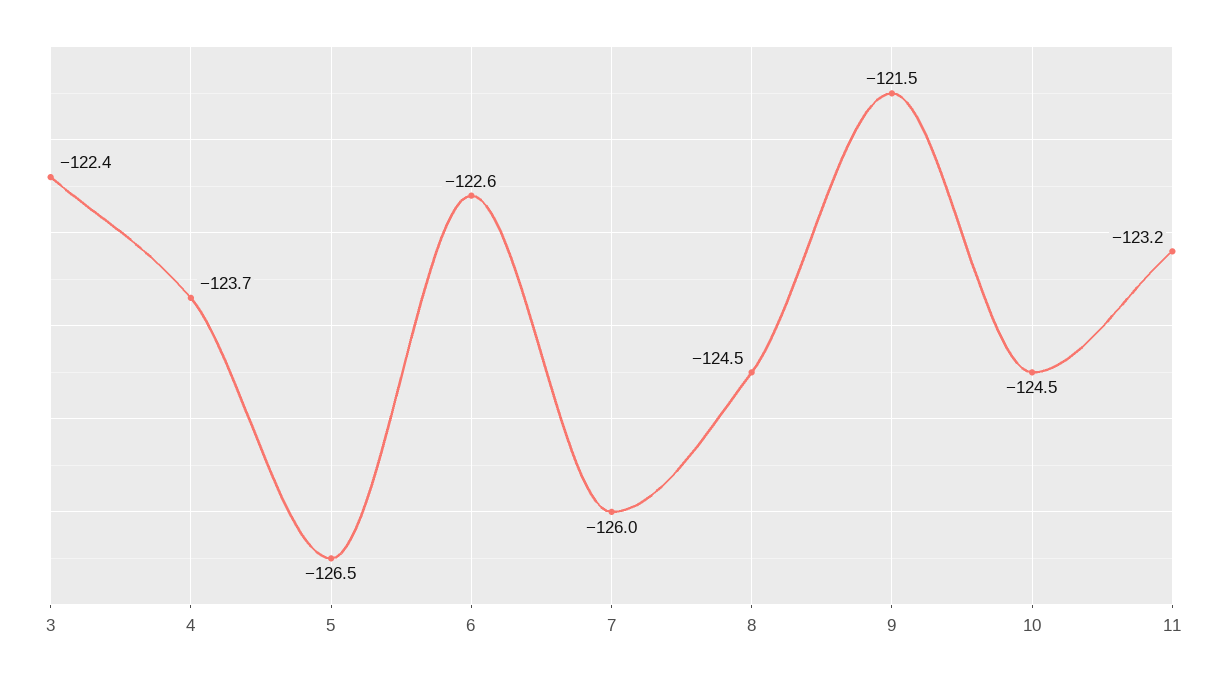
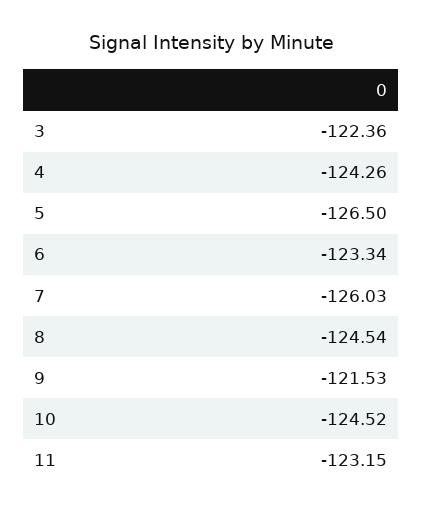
  {
    "3": -122.36,
-   "4": -123.7,
+   "4": -124.26,
    "5": -126.5,
-   "6": -122.6,
+   "6": -123.34,
    "7": -126.03,
    "8": -124.54,
    "9": -121.53,
    "10": -124.52,
    "11": -123.15
  }

